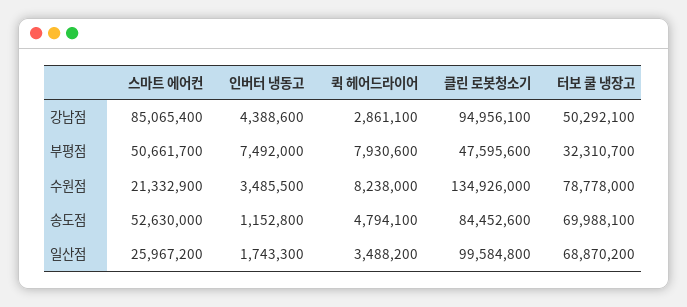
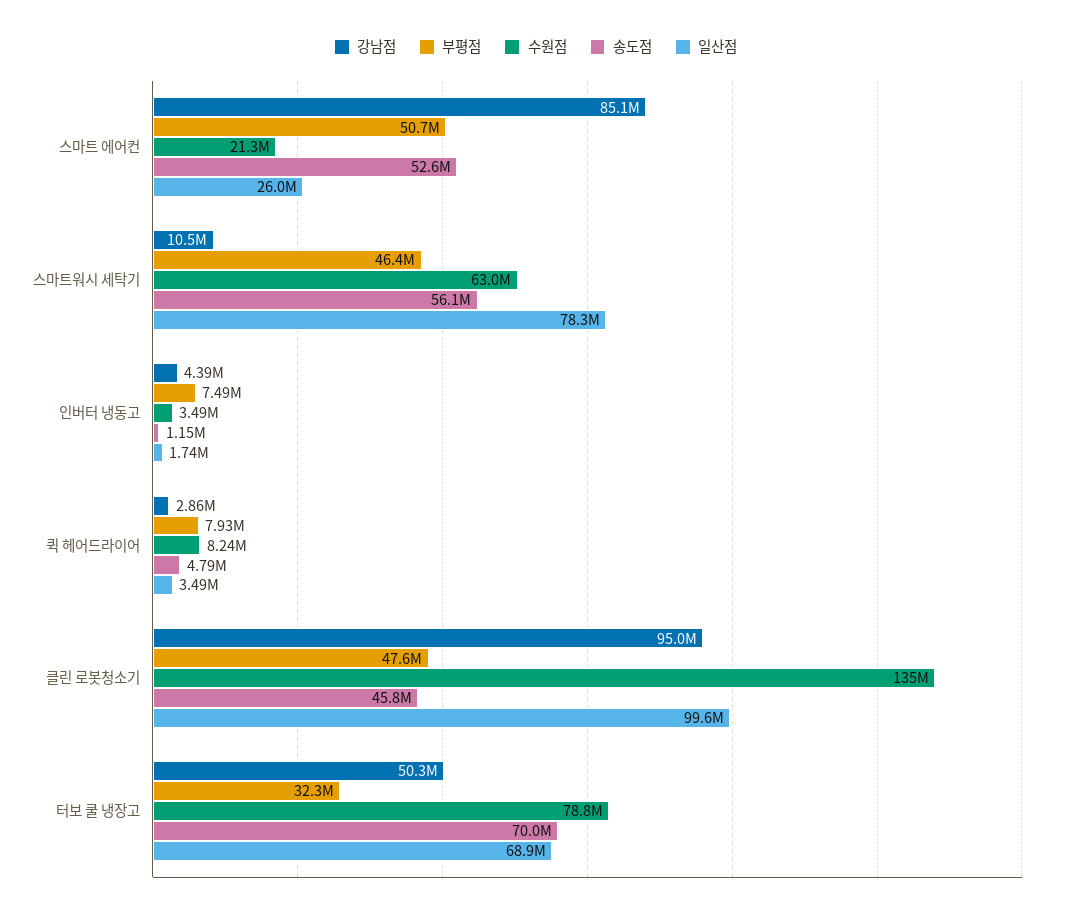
  {
    "강남점": {
      "스마트 에어컨": 85065400,
      "인버터 냉동고": 4388600,
      "퀵 헤어드라이어": 2861100,
      "클린 로봇청소기": 94956100,
-     "터보 쿨 냉장고": 50292100
+     "터보 쿨 냉장고": 50292100,
+     "스마트워시 세탁기": 10500000
    },
    "부평점": {
      "스마트 에어컨": 50661700,
      "인버터 냉동고": 7492000,
      "퀵 헤어드라이어": 7930600,
      "클린 로봇청소기": 47595600,
-     "터보 쿨 냉장고": 32310700
+     "터보 쿨 냉장고": 32310700,
+     "스마트워시 세탁기": 46400000
    },
    "수원점": {
      "스마트 에어컨": 21332900,
      "인버터 냉동고": 3485500,
      "퀵 헤어드라이어": 8238000,
      "클린 로봇청소기": 134926000,
-     "터보 쿨 냉장고": 78778000
+     "터보 쿨 냉장고": 78778000,
+     "스마트워시 세탁기": 63000000
    },
    "송도점": {
      "스마트 에어컨": 52630000,
      "인버터 냉동고": 1152800,
      "퀵 헤어드라이어": 4794100,
-     "클린 로봇청소기": 84452600,
+     "클린 로봇청소기": 45800000,
-     "터보 쿨 냉장고": 69988100
+     "터보 쿨 냉장고": 69988100,
+     "스마트워시 세탁기": 56100000
    },
    "일산점": {
      "스마트 에어컨": 25967200,
      "인버터 냉동고": 1743300,
      "퀵 헤어드라이어": 3488200,
      "클린 로봇청소기": 99584800,
-     "터보 쿨 냉장고": 68870200
+     "터보 쿨 냉장고": 68870200,
+     "스마트워시 세탁기": 78300000
    }
  }

